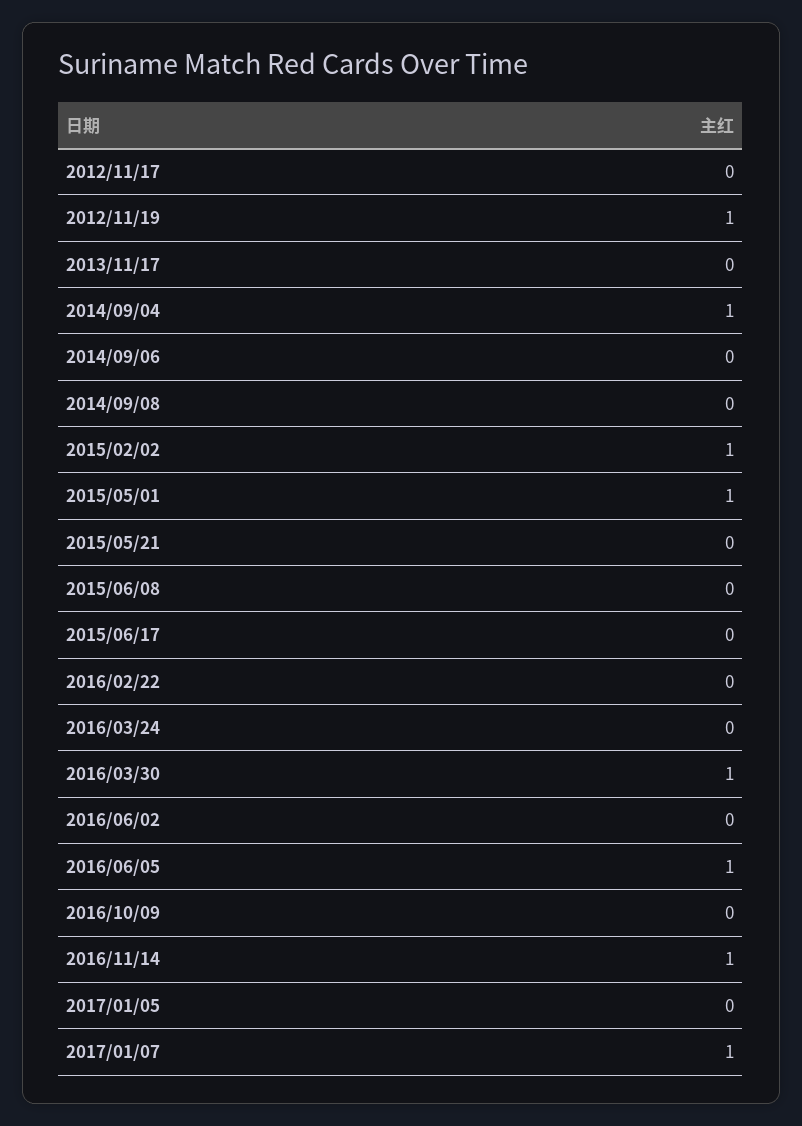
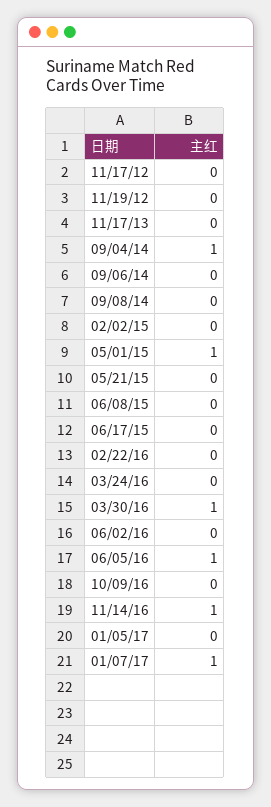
  {
    "2012/11/17": 0,
-   "2012/11/19": 1,
+   "2012/11/19": 0,
    "2013/11/17": 0,
    "2014/09/04": 1,
    "2014/09/06": 0,
    "2014/09/08": 0,
-   "2015/02/02": 1,
+   "2015/02/02": 0,
    "2015/05/01": 1,
    "2015/05/21": 0,
    "2015/06/08": 0,
    "2015/06/17": 0,
    "2016/02/22": 0,
    "2016/03/24": 0,
    "2016/03/30": 1,
    "2016/06/02": 0,
    "2016/06/05": 1,
    "2016/10/09": 0,
    "2016/11/14": 1,
    "2017/01/05": 0,
    "2017/01/07": 1
  }

